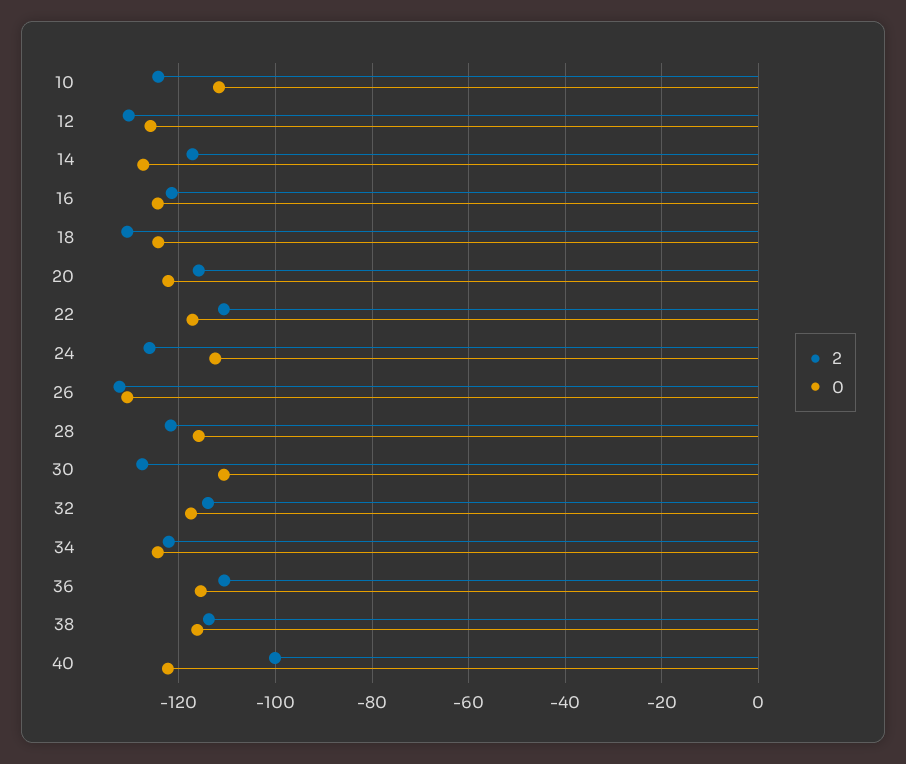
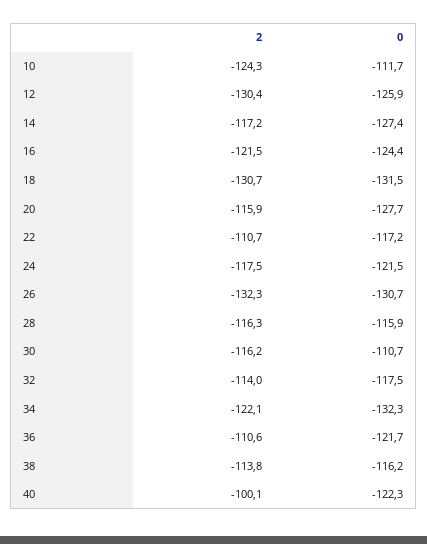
  {
    "2": {
      "10": -124.3,
      "12": -130.4,
      "14": -117.2,
      "16": -121.5,
      "18": -130.7,
      "20": -115.9,
      "22": -110.7,
-     "24": -126,
+     "24": -117.5,
      "26": -132.3,
-     "28": -122,
+     "28": -116.3,
-     "30": -128,
+     "30": -116.2,
      "32": -114,
      "34": -122.1,
      "36": -110.6,
      "38": -113.8,
      "40": -100.1
    },
    "0": {
      "10": -111.7,
      "12": -125.9,
      "14": -127.4,
      "16": -124.4,
-     "18": -124,
+     "18": -131.5,
-     "20": -122,
+     "20": -127.7,
      "22": -117.2,
-     "24": -112,
+     "24": -121.5,
      "26": -130.7,
      "28": -115.9,
      "30": -110.7,
      "32": -117.5,
-     "34": -124,
+     "34": -132.3,
-     "36": -116,
+     "36": -121.7,
      "38": -116.2,
      "40": -122.3
    }
  }

